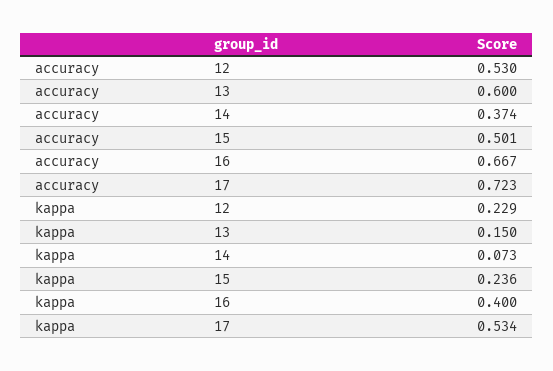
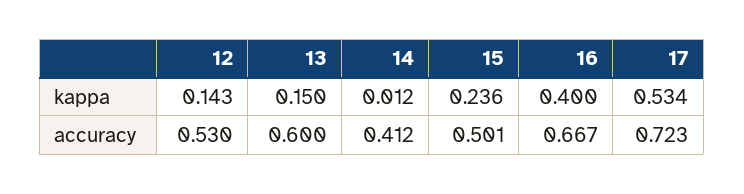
  {
    "accuracy": {
      "12": 0.53,
      "13": 0.6,
-     "14": 0.374,
+     "14": 0.412,
      "15": 0.501,
      "16": 0.667,
      "17": 0.723
    },
    "kappa": {
-     "12": 0.229,
+     "12": 0.143,
      "13": 0.15,
-     "14": 0.073,
+     "14": 0.012,
      "15": 0.236,
      "16": 0.4,
      "17": 0.534
    }
  }

